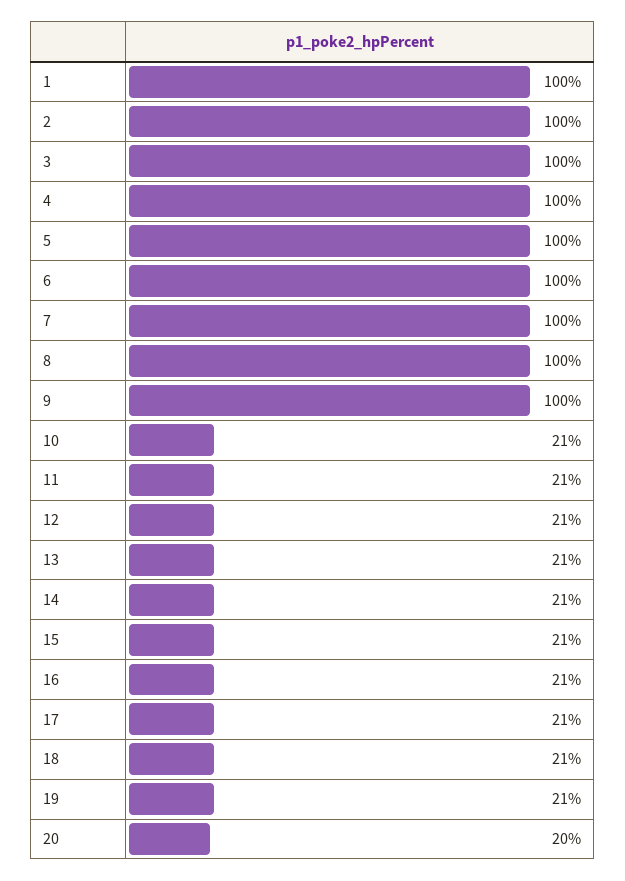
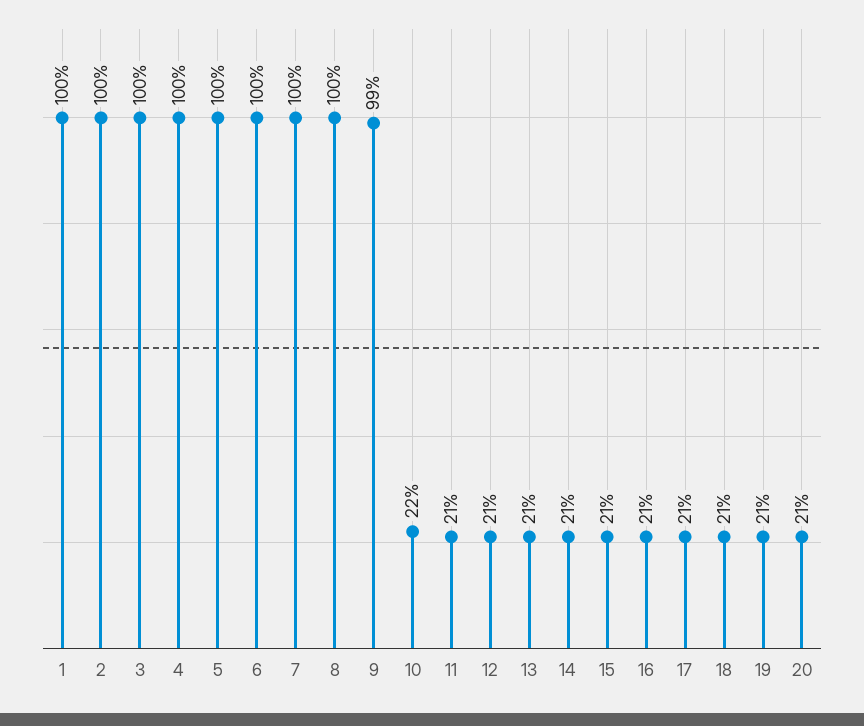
  {
    "1": 100,
    "2": 100,
    "3": 100,
    "4": 100,
    "5": 100,
    "6": 100,
    "7": 100,
    "8": 100,
-   "9": 100,
+   "9": 99,
-   "10": 21,
+   "10": 22,
    "11": 21,
    "12": 21,
    "13": 21,
    "14": 21,
    "15": 21,
    "16": 21,
    "17": 21,
    "18": 21,
    "19": 21,
-   "20": 20
+   "20": 21
  }

